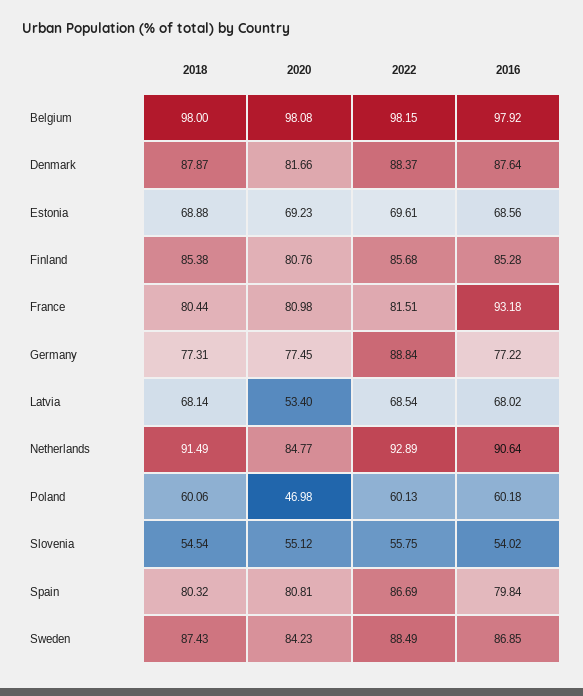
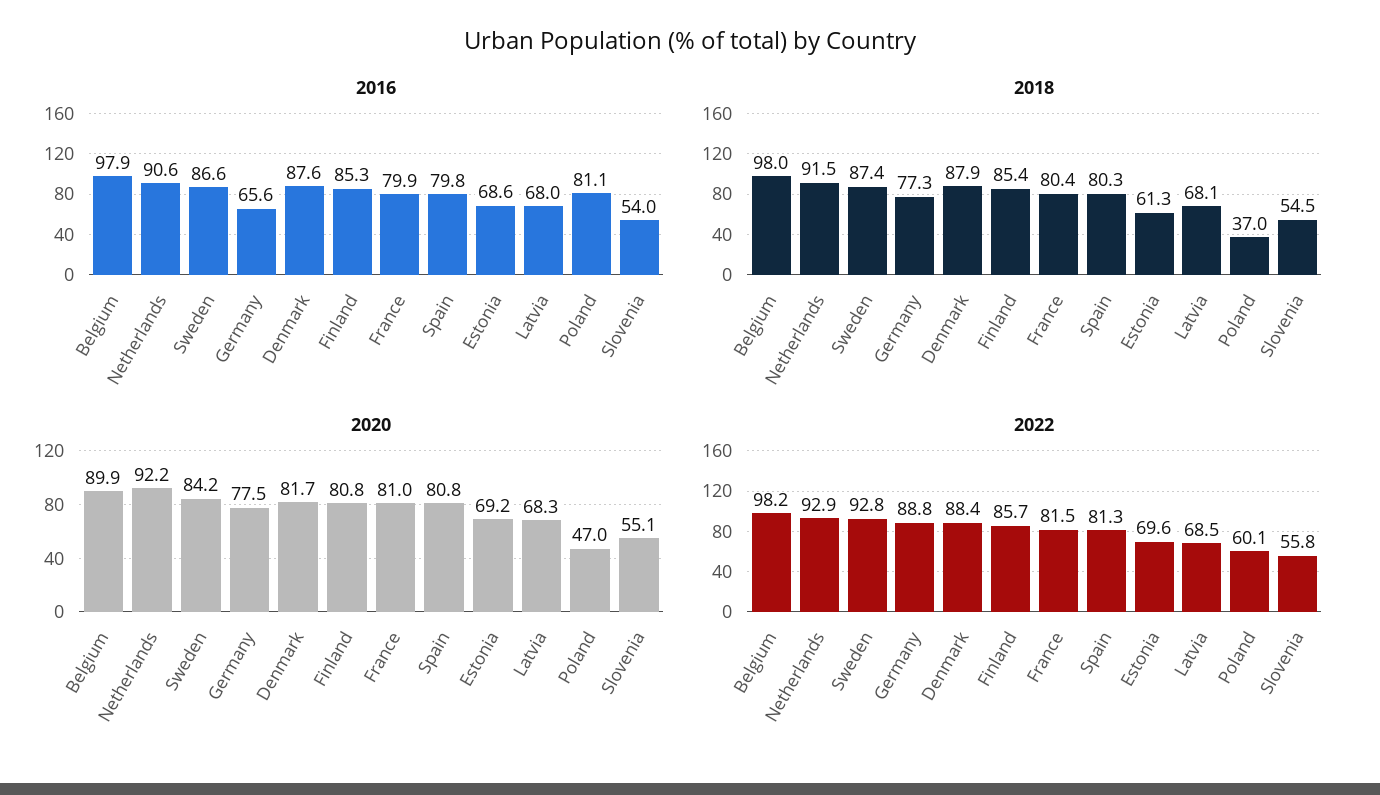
  {
    "2018": {
      "Belgium": 98,
      "Denmark": 87.87,
-     "Estonia": 68.88,
+     "Estonia": 61.3,
      "Finland": 85.38,
      "France": 80.44,
      "Germany": 77.31,
      "Latvia": 68.14,
      "Netherlands": 91.49,
-     "Poland": 60.06,
+     "Poland": 37,
      "Slovenia": 54.54,
      "Spain": 80.32,
      "Sweden": 87.43
    },
    "2020": {
-     "Belgium": 98.08,
+     "Belgium": 89.9,
      "Denmark": 81.66,
      "Estonia": 69.23,
      "Finland": 80.76,
      "France": 80.98,
      "Germany": 77.45,
-     "Latvia": 53.4,
+     "Latvia": 68.3,
-     "Netherlands": 84.77,
+     "Netherlands": 92.2,
      "Poland": 46.98,
      "Slovenia": 55.12,
      "Spain": 80.81,
      "Sweden": 84.23
    },
    "2022": {
      "Belgium": 98.15,
      "Denmark": 88.37,
      "Estonia": 69.61,
      "Finland": 85.68,
      "France": 81.51,
      "Germany": 88.84,
      "Latvia": 68.54,
      "Netherlands": 92.89,
      "Poland": 60.13,
      "Slovenia": 55.75,
-     "Spain": 86.69,
+     "Spain": 81.3,
-     "Sweden": 88.49
+     "Sweden": 92.8
    },
    "2016": {
      "Belgium": 97.92,
      "Denmark": 87.64,
      "Estonia": 68.56,
      "Finland": 85.28,
-     "France": 93.18,
+     "France": 79.9,
-     "Germany": 77.22,
+     "Germany": 65.6,
      "Latvia": 68.02,
      "Netherlands": 90.64,
-     "Poland": 60.18,
+     "Poland": 81.1,
      "Slovenia": 54.02,
      "Spain": 79.84,
-     "Sweden": 86.85
+     "Sweden": 86.6
    }
  }

